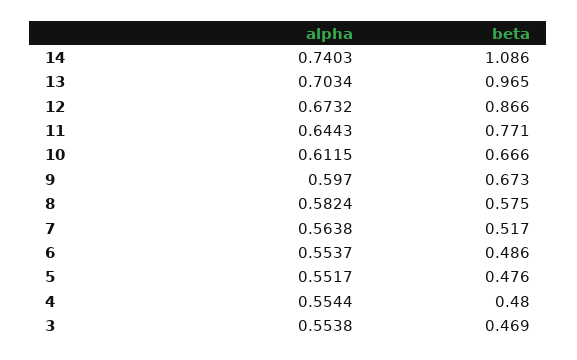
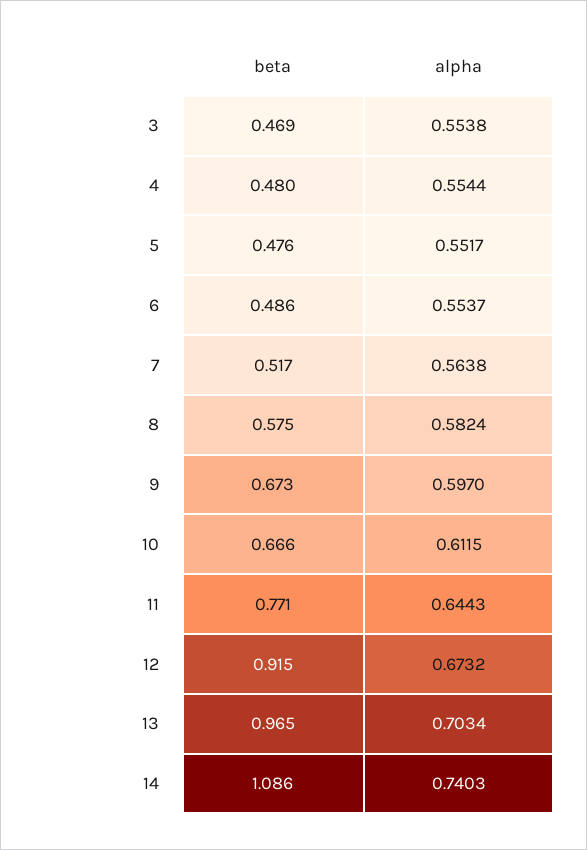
  {
    "alpha": {
      "14": 0.7403,
      "13": 0.7034,
      "12": 0.6732,
      "11": 0.6443,
      "10": 0.6115,
      "9": 0.597,
      "8": 0.5824,
      "7": 0.5638,
      "6": 0.5537,
      "5": 0.5517,
      "4": 0.5544,
      "3": 0.5538
    },
    "beta": {
      "14": 1.086,
      "13": 0.965,
-     "12": 0.866,
+     "12": 0.915,
      "11": 0.771,
      "10": 0.666,
      "9": 0.673,
      "8": 0.575,
      "7": 0.517,
      "6": 0.486,
      "5": 0.476,
      "4": 0.48,
      "3": 0.469
    }
  }

